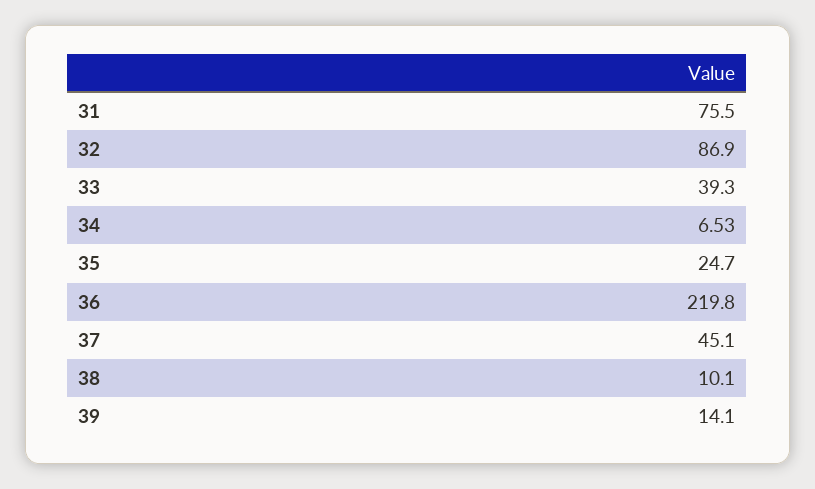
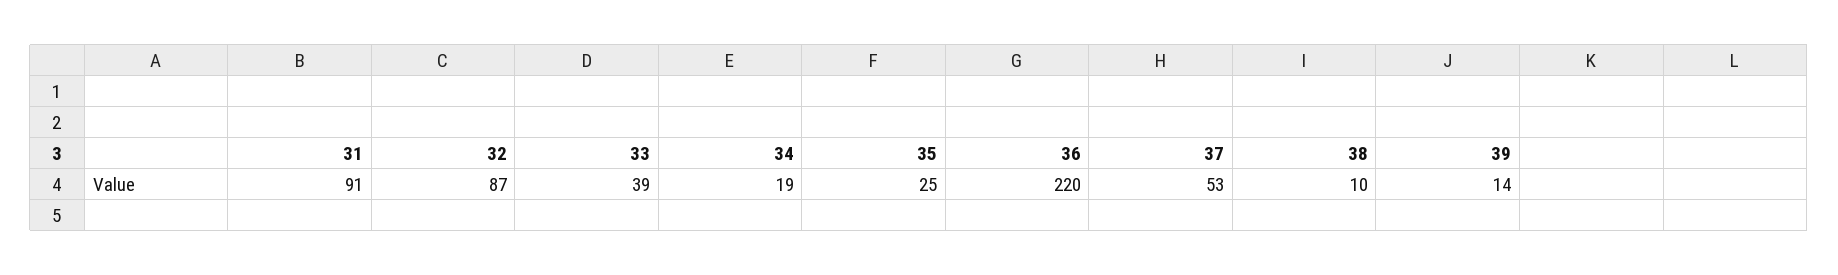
  {
-   "31": 75.5,
+   "31": 91,
    "32": 86.9,
    "33": 39.3,
-   "34": 6.53,
+   "34": 19,
    "35": 24.7,
    "36": 219.8,
-   "37": 45.1,
+   "37": 53,
    "38": 10.1,
    "39": 14.1
  }

